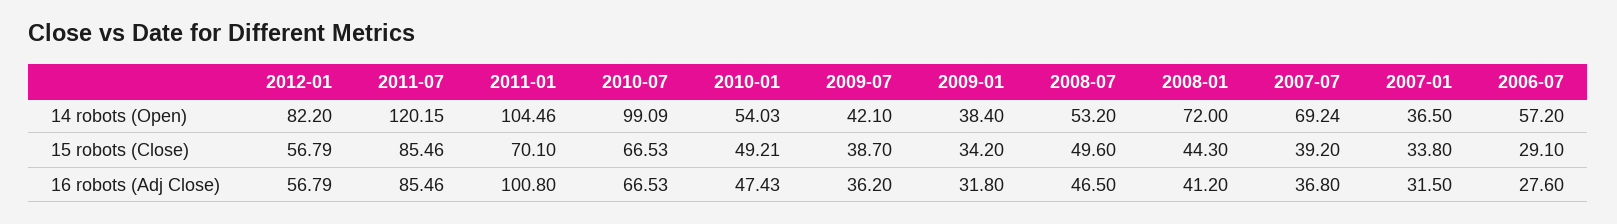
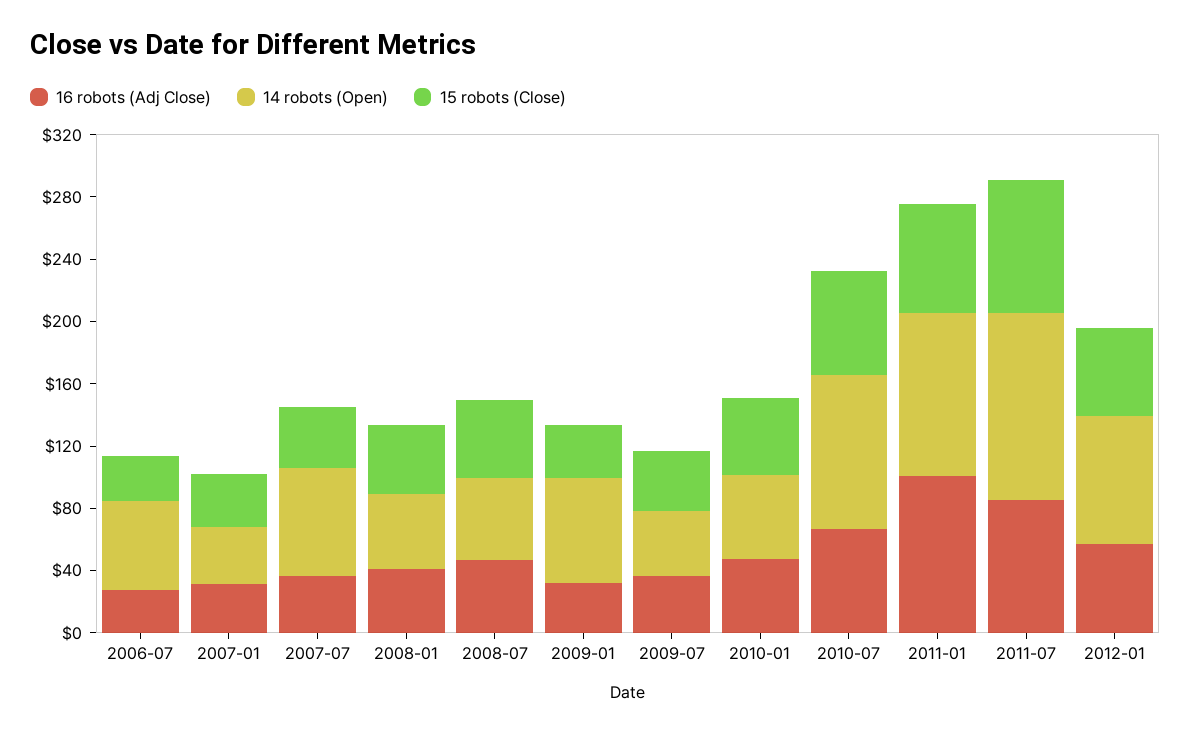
  {
    "14 robots (Open)": {
      "2012-01": 82.2,
      "2011-07": 120.15,
      "2011-01": 104.46,
      "2010-07": 99.09,
      "2010-01": 54.03,
      "2009-07": 42.1,
-     "2009-01": 38.4,
+     "2009-01": 70,
      "2008-07": 53.2,
-     "2008-01": 72,
+     "2008-01": 50,
      "2007-07": 69.24,
      "2007-01": 36.5,
      "2006-07": 57.2
    },
    "15 robots (Close)": {
      "2012-01": 56.79,
      "2011-07": 85.46,
      "2011-01": 70.1,
      "2010-07": 66.53,
      "2010-01": 49.21,
      "2009-07": 38.7,
      "2009-01": 34.2,
      "2008-07": 49.6,
      "2008-01": 44.3,
      "2007-07": 39.2,
      "2007-01": 33.8,
      "2006-07": 29.1
    },
    "16 robots (Adj Close)": {
      "2012-01": 56.79,
      "2011-07": 85.46,
      "2011-01": 100.8,
      "2010-07": 66.53,
      "2010-01": 47.43,
      "2009-07": 36.2,
      "2009-01": 31.8,
      "2008-07": 46.5,
      "2008-01": 41.2,
      "2007-07": 36.8,
      "2007-01": 31.5,
      "2006-07": 27.6
    }
  }

